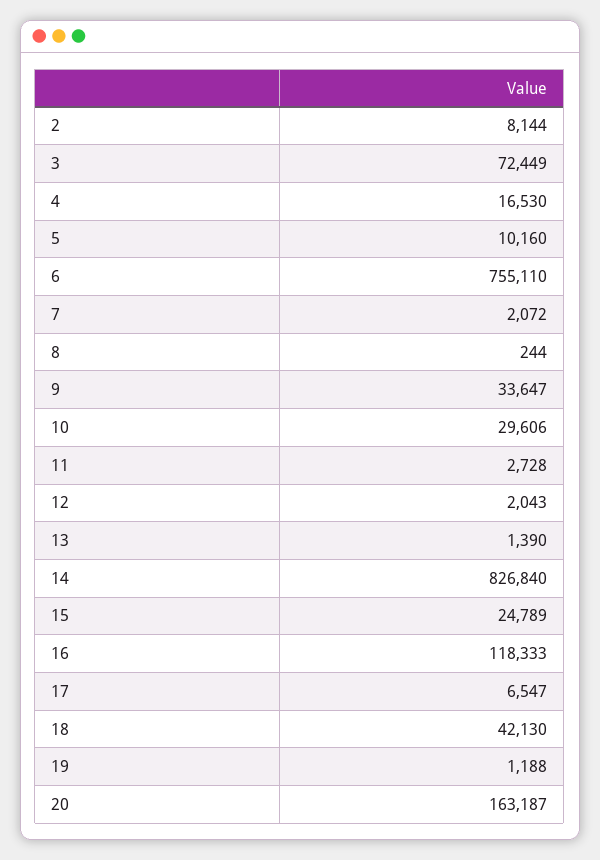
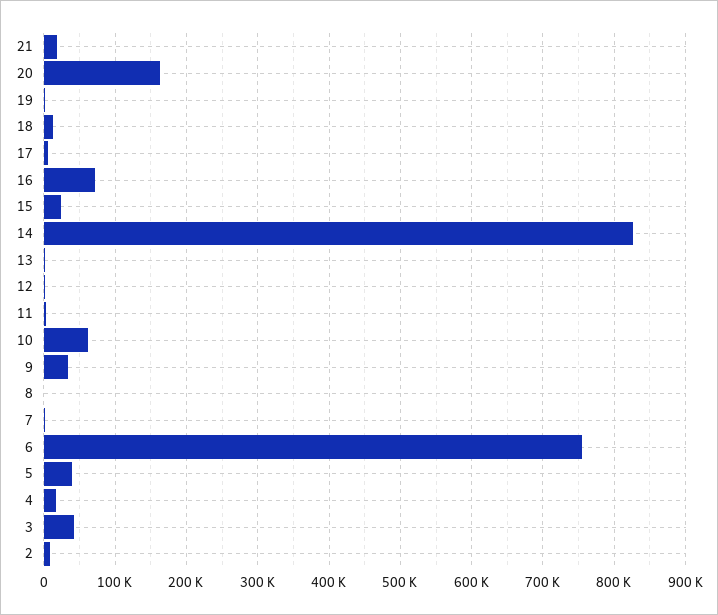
  {
    "2": 8144,
-   "3": 72449,
+   "3": 40000,
    "4": 16530,
-   "5": 10160,
+   "5": 40000,
    "6": 755110,
    "7": 2072,
    "8": 244,
    "9": 33647,
-   "10": 29606,
+   "10": 60000,
    "11": 2728,
    "12": 2043,
    "13": 1390,
    "14": 826840,
    "15": 24789,
-   "16": 118333,
+   "16": 70000,
    "17": 6547,
-   "18": 42130,
+   "18": 10000,
    "19": 1188,
-   "20": 163187
+   "20": 163187,
+   "21": 20000
  }

